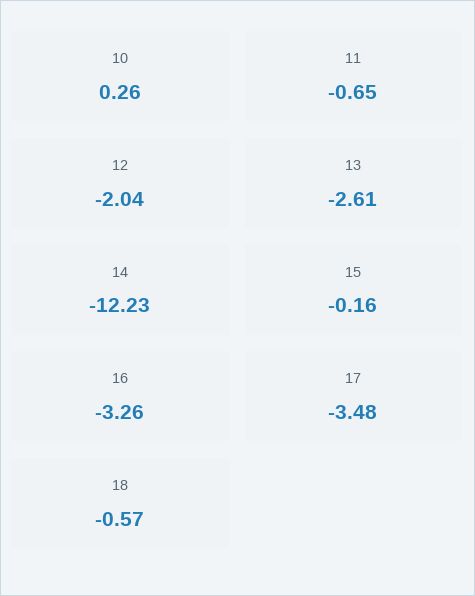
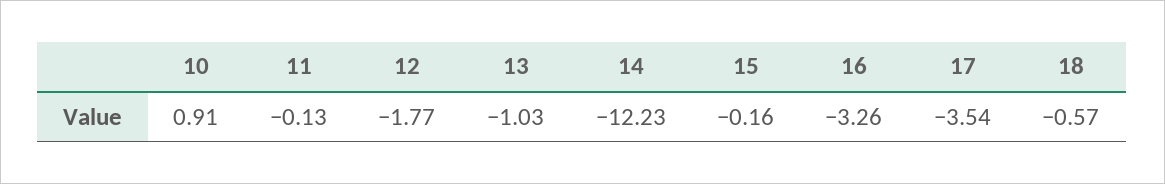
  {
-   "10": 0.26,
+   "10": 0.91,
-   "11": -0.65,
+   "11": -0.13,
-   "12": -2.04,
+   "12": -1.77,
-   "13": -2.61,
+   "13": -1.03,
    "14": -12.23,
    "15": -0.16,
    "16": -3.26,
-   "17": -3.48,
+   "17": -3.54,
    "18": -0.57
  }

